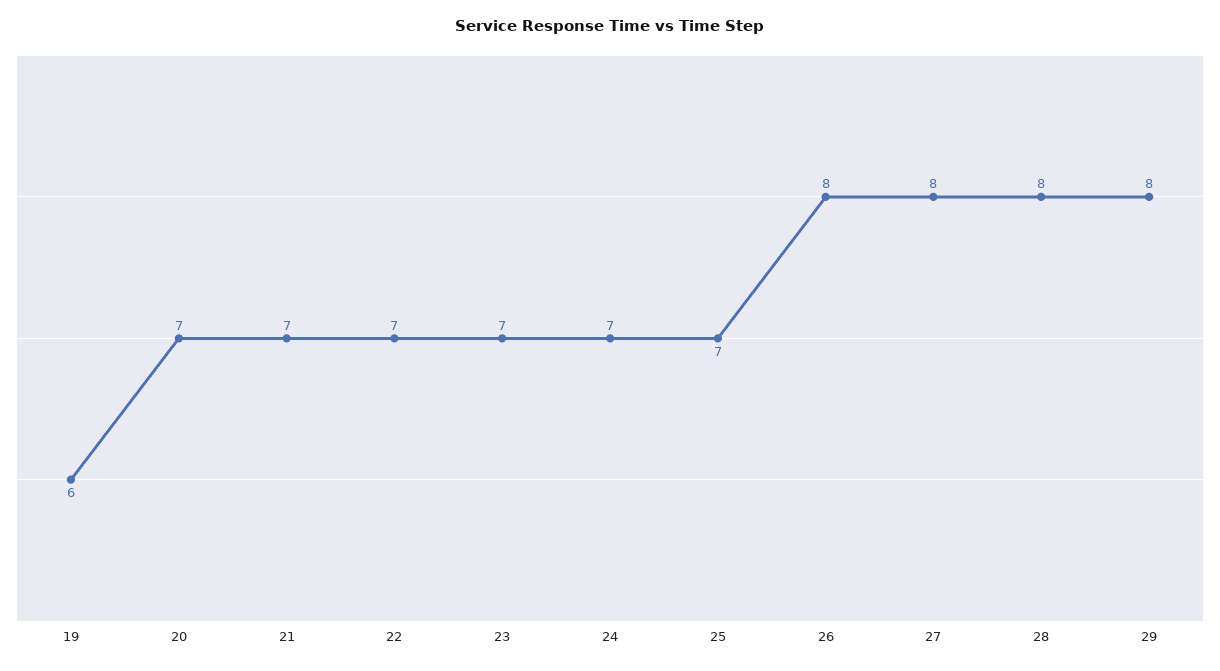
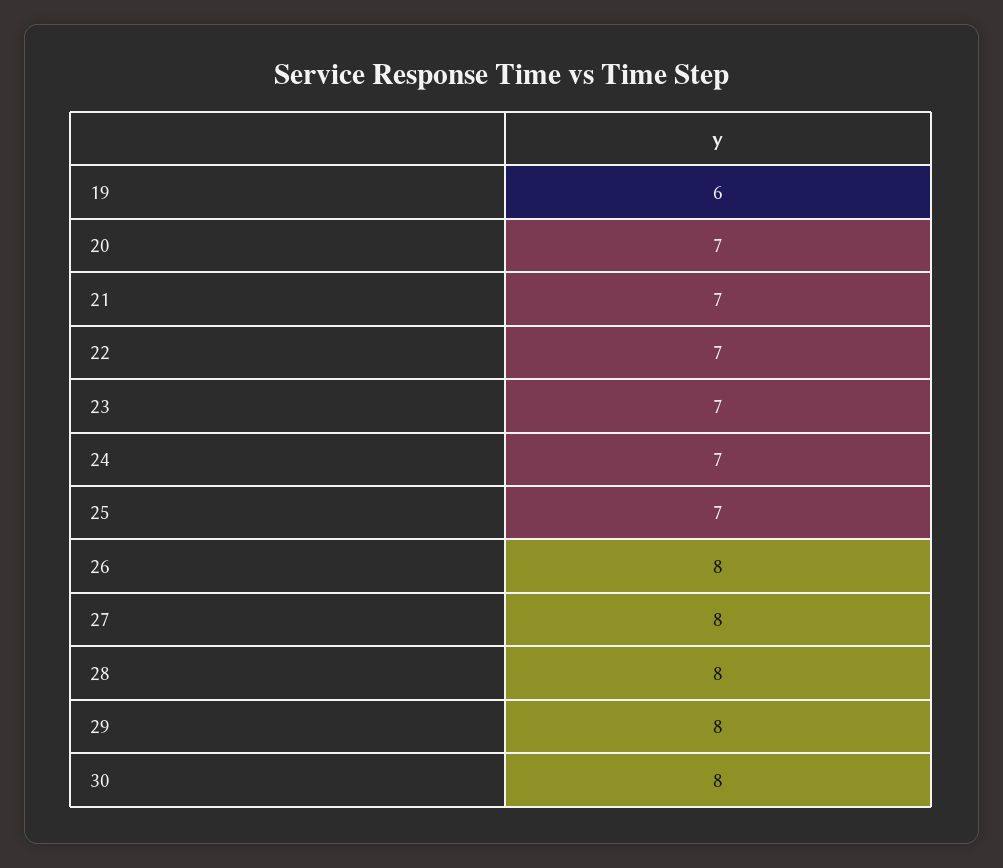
  {
    "19": 6,
    "20": 7,
    "21": 7,
    "22": 7,
    "23": 7,
    "24": 7,
    "25": 7,
    "26": 8,
    "27": 8,
    "28": 8,
-   "29": 8
+   "29": 8,
+   "30": 8
  }

